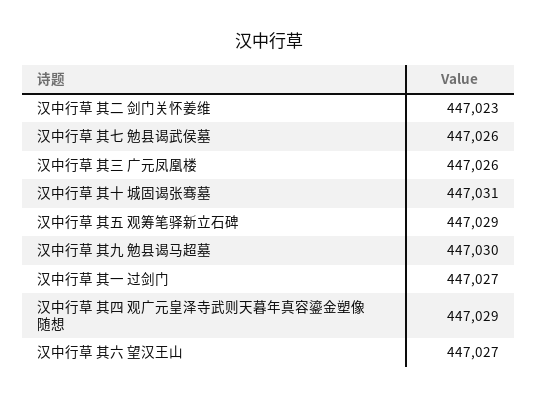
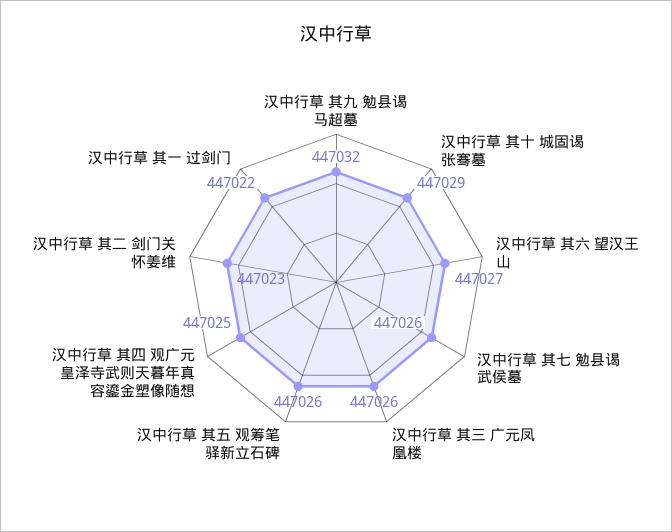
  {
    "汉中行草 其二 剑门关怀姜维": 447023,
    "汉中行草 其七 勉县谒武侯墓": 447026,
    "汉中行草 其三 广元凤凰楼": 447026,
-   "汉中行草 其十 城固谒张骞墓": 447031,
+   "汉中行草 其十 城固谒张骞墓": 447029,
-   "汉中行草 其五 观筹笔驿新立石碑": 447029,
+   "汉中行草 其五 观筹笔驿新立石碑": 447026,
-   "汉中行草 其九 勉县谒马超墓": 447030,
+   "汉中行草 其九 勉县谒马超墓": 447032,
-   "汉中行草 其一 过剑门": 447027,
+   "汉中行草 其一 过剑门": 447022,
-   "汉中行草 其四 观广元皇泽寺武则天暮年真容鎏金塑像随想": 447029,
+   "汉中行草 其四 观广元皇泽寺武则天暮年真容鎏金塑像随想": 447025,
    "汉中行草 其六 望汉王山": 447027
  }

